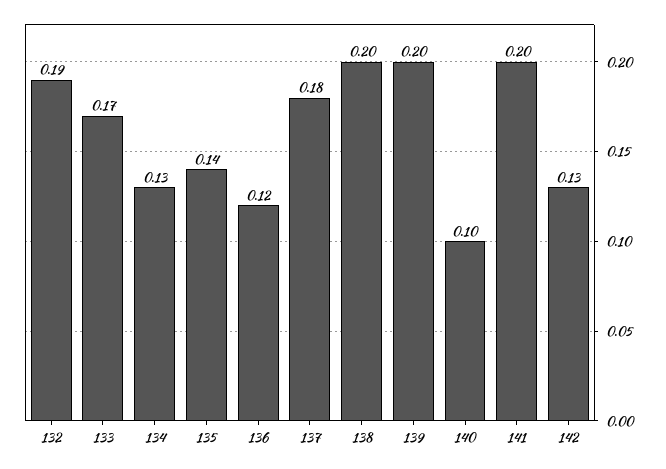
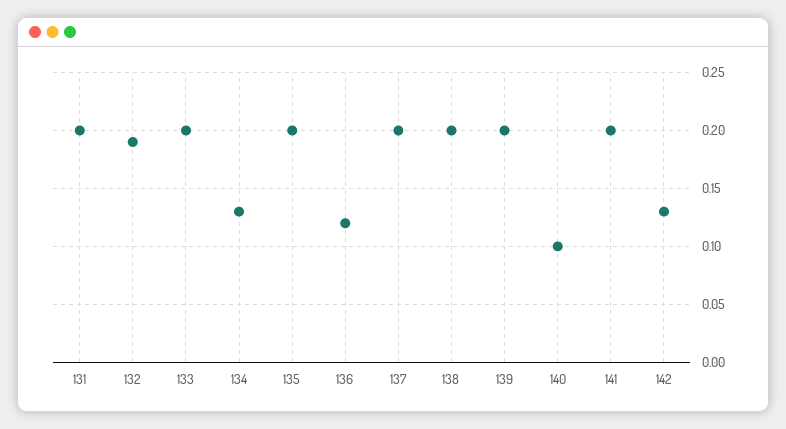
  {
    "132": 0.19,
-   "133": 0.17,
+   "133": 0.2,
    "134": 0.13,
-   "135": 0.14,
+   "135": 0.2,
    "136": 0.12,
-   "137": 0.18,
+   "137": 0.2,
    "138": 0.2,
    "139": 0.2,
    "140": 0.1,
    "141": 0.2,
-   "142": 0.13
+   "142": 0.13,
+   "131": 0.2
  }

